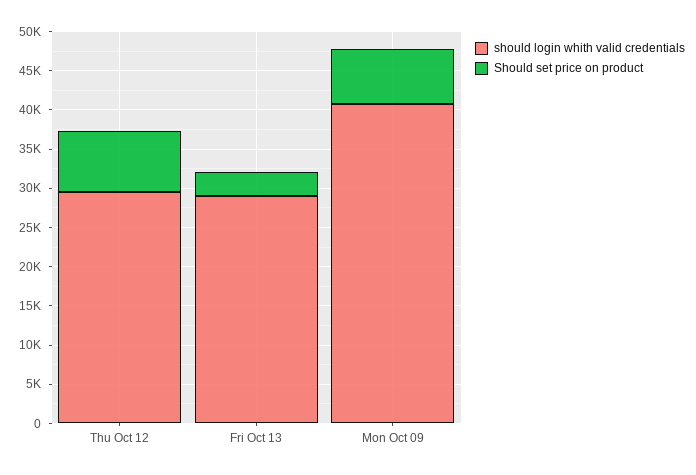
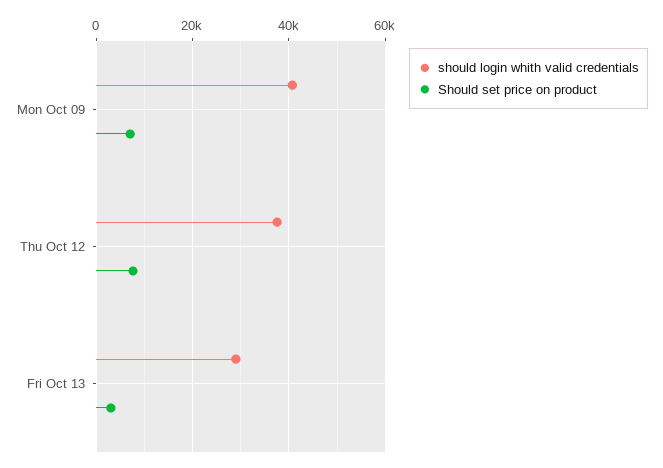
  {
    "should login whith valid credentials": {
-     "Thu Oct 12": 30000,
+     "Thu Oct 12": 38000,
      "Fri Oct 13": 28000,
      "Mon Oct 09": 40000
    },
    "Should set price on product": {
      "Thu Oct 12": 8000,
      "Fri Oct 13": 4000,
      "Mon Oct 09": 8000
    }
  }

